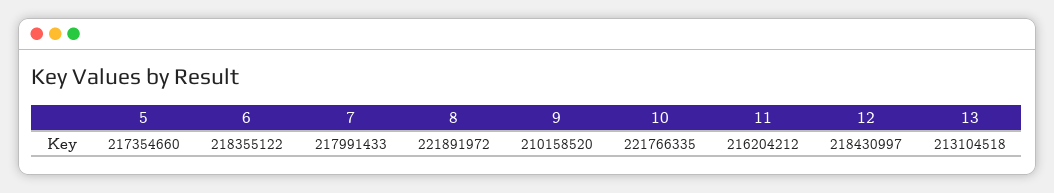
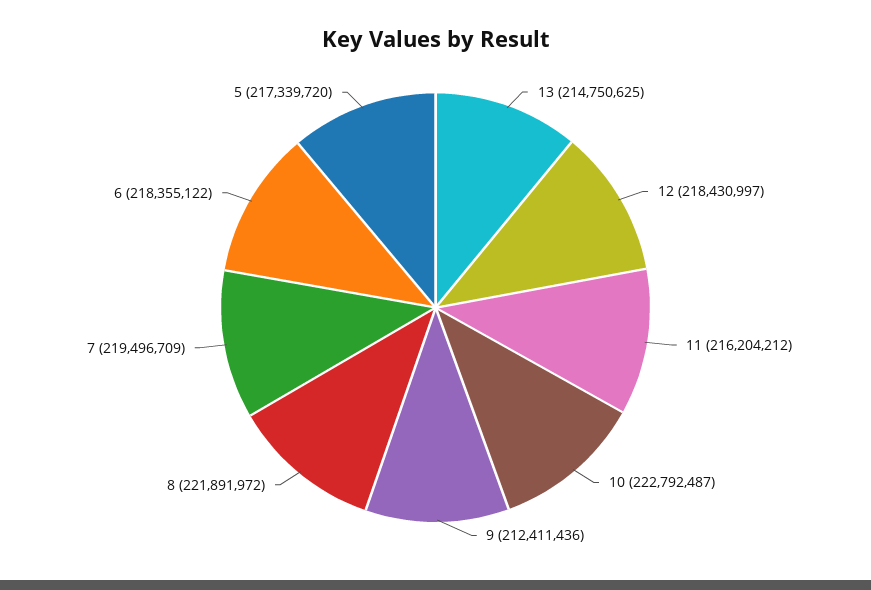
  {
-   "5": 217354660,
+   "5": 217339720,
    "6": 218355122,
-   "7": 217991433,
+   "7": 219496709,
    "8": 221891972,
-   "9": 210158520,
+   "9": 212411436,
-   "10": 221766335,
+   "10": 222792487,
    "11": 216204212,
    "12": 218430997,
-   "13": 213104518
+   "13": 214750625
  }

